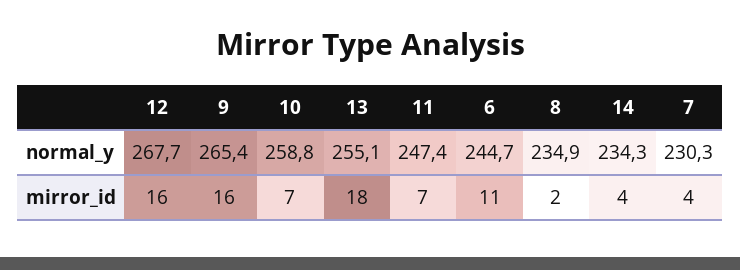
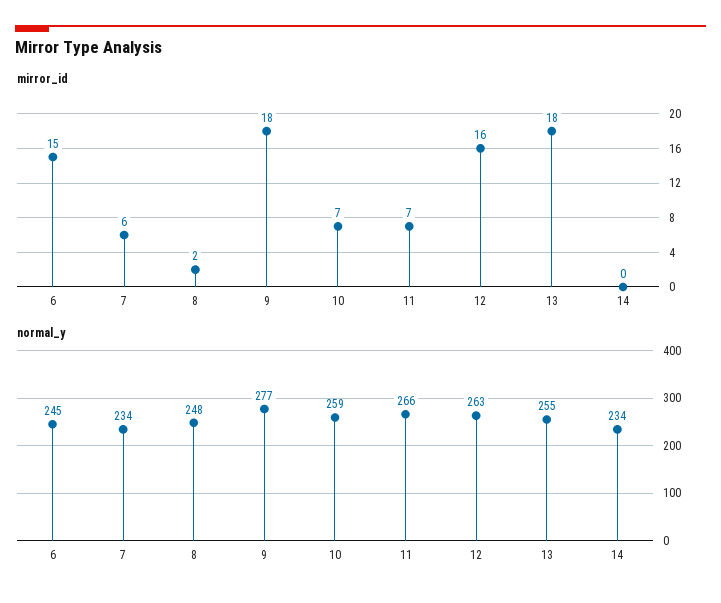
  {
    "normal_y": {
-     "12": 267.7,
+     "12": 263,
-     "9": 265.4,
+     "9": 277,
      "10": 258.8,
      "13": 255.1,
-     "11": 247.4,
+     "11": 266,
      "6": 244.7,
-     "8": 234.9,
+     "8": 248,
      "14": 234.3,
-     "7": 230.3
+     "7": 234
    },
    "mirror_id": {
      "12": 16,
-     "9": 16,
+     "9": 18,
      "10": 7,
      "13": 18,
      "11": 7,
-     "6": 11,
+     "6": 15,
      "8": 2,
-     "14": 4,
+     "14": 0,
-     "7": 4
+     "7": 6
    }
  }

